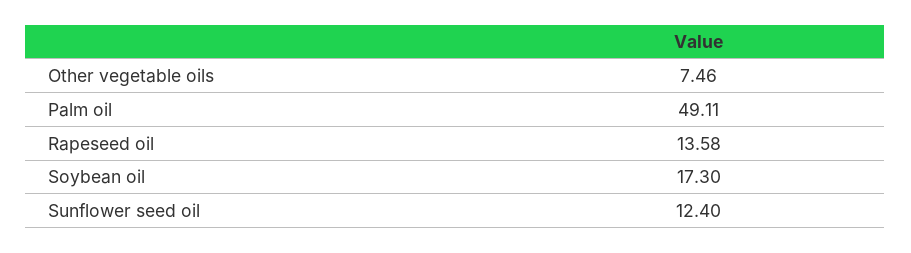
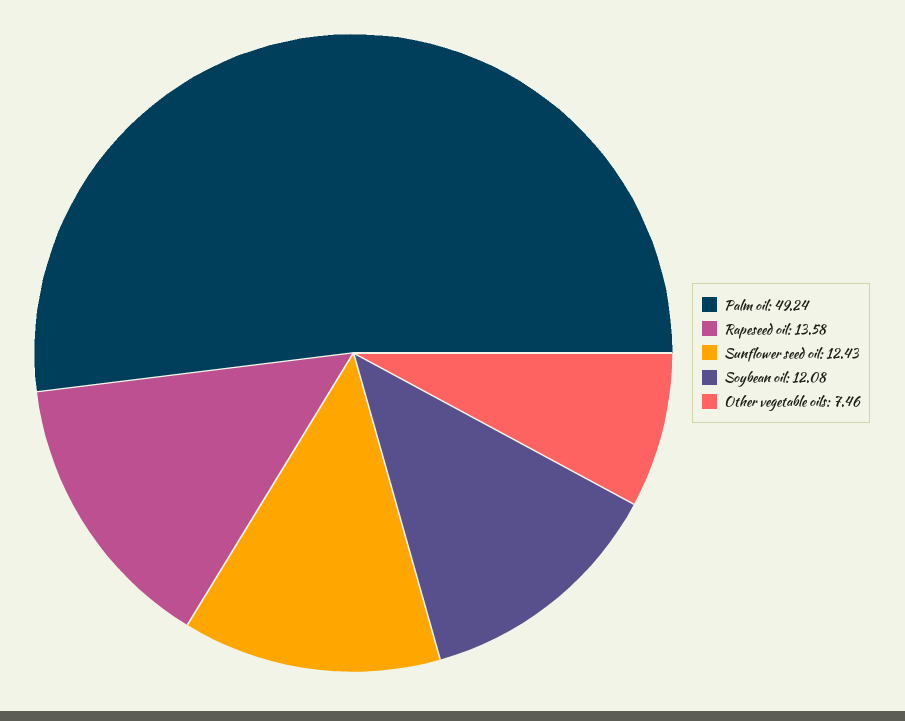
  {
    "Other vegetable oils": 7.46,
-   "Palm oil": 49.11,
+   "Palm oil": 49.24,
    "Rapeseed oil": 13.58,
-   "Soybean oil": 17.3,
+   "Soybean oil": 12.08,
-   "Sunflower seed oil": 12.4
+   "Sunflower seed oil": 12.43
  }

